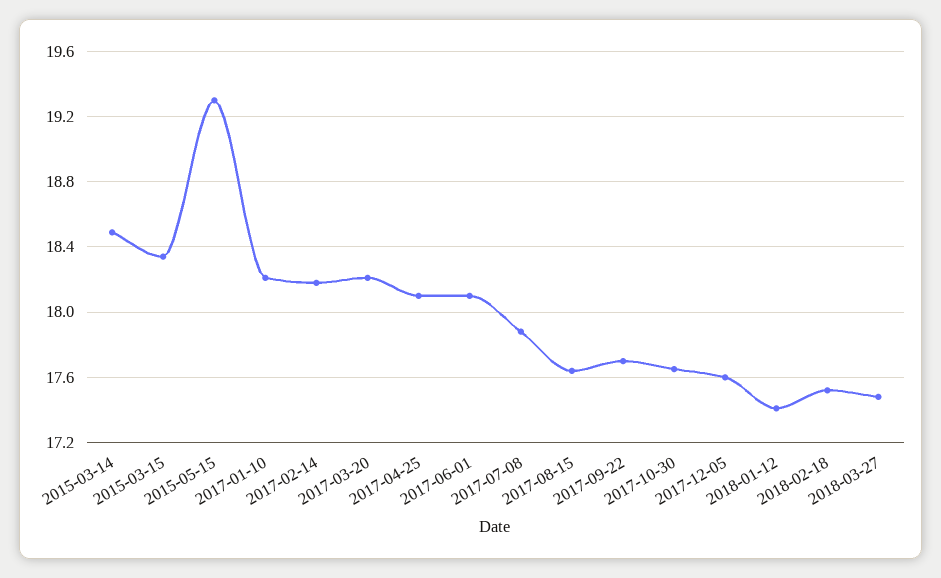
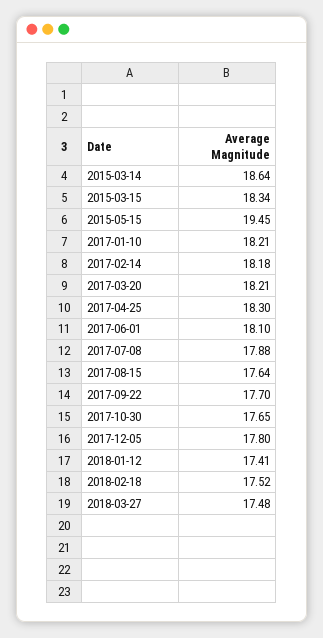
  {
-   "2015-03-14": 18.5,
+   "2015-03-14": 18.64,
    "2015-03-15": 18.34,
-   "2015-05-15": 19.3,
+   "2015-05-15": 19.45,
    "2017-01-10": 18.21,
    "2017-02-14": 18.18,
    "2017-03-20": 18.21,
-   "2017-04-25": 18.1,
+   "2017-04-25": 18.3,
    "2017-06-01": 18.1,
    "2017-07-08": 17.88,
    "2017-08-15": 17.64,
    "2017-09-22": 17.7,
    "2017-10-30": 17.65,
-   "2017-12-05": 17.6,
+   "2017-12-05": 17.8,
    "2018-01-12": 17.41,
    "2018-02-18": 17.52,
    "2018-03-27": 17.48
  }

